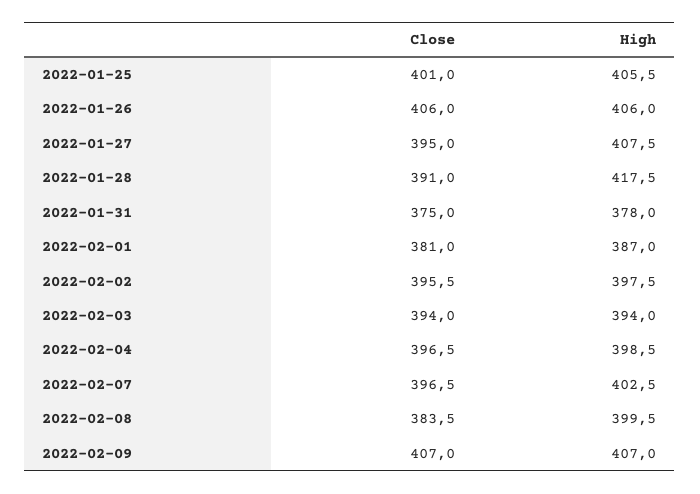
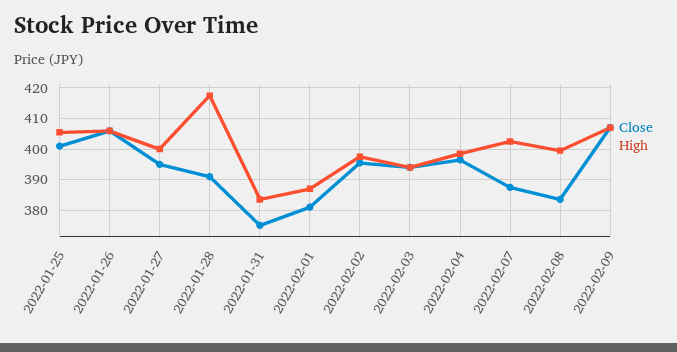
  {
    "Close": {
      "2022-01-25": 401,
      "2022-01-26": 406,
      "2022-01-27": 395,
      "2022-01-28": 391,
      "2022-01-31": 375,
      "2022-02-01": 381,
      "2022-02-02": 395.5,
      "2022-02-03": 394,
      "2022-02-04": 396.5,
-     "2022-02-07": 396.5,
+     "2022-02-07": 388,
      "2022-02-08": 383.5,
      "2022-02-09": 407
    },
    "High": {
      "2022-01-25": 405.5,
      "2022-01-26": 406,
-     "2022-01-27": 407.5,
+     "2022-01-27": 400,
      "2022-01-28": 417.5,
-     "2022-01-31": 378,
+     "2022-01-31": 384,
      "2022-02-01": 387,
      "2022-02-02": 397.5,
      "2022-02-03": 394,
      "2022-02-04": 398.5,
      "2022-02-07": 402.5,
      "2022-02-08": 399.5,
      "2022-02-09": 407
    }
  }

